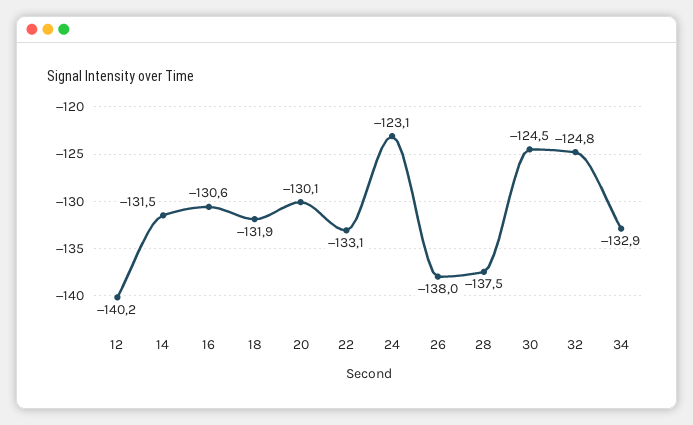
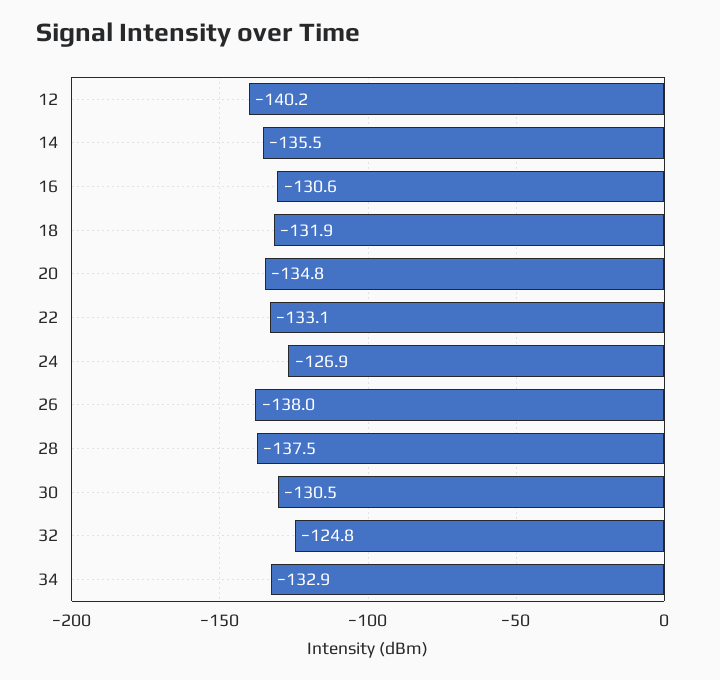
  {
    "12": -140.2,
-   "14": -131.5,
+   "14": -135.5,
    "16": -130.6,
    "18": -131.9,
-   "20": -130.1,
+   "20": -134.8,
    "22": -133.1,
-   "24": -123.1,
+   "24": -126.9,
    "26": -138,
    "28": -137.5,
-   "30": -124.5,
+   "30": -130.5,
    "32": -124.8,
    "34": -132.9
  }

